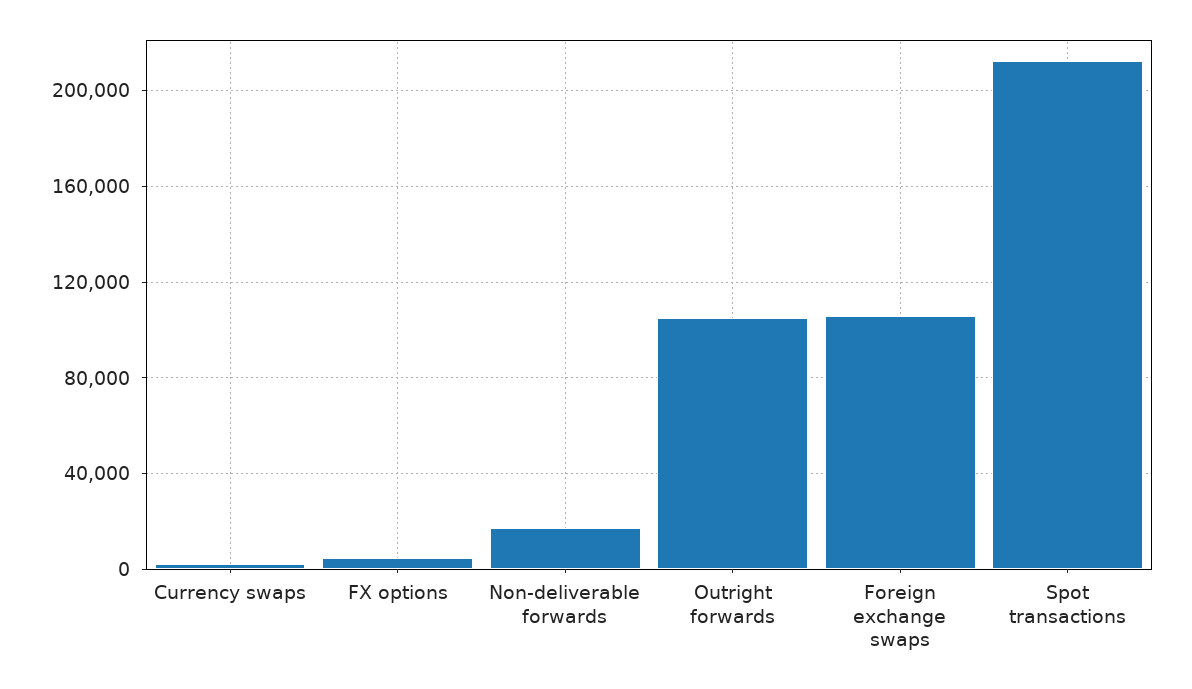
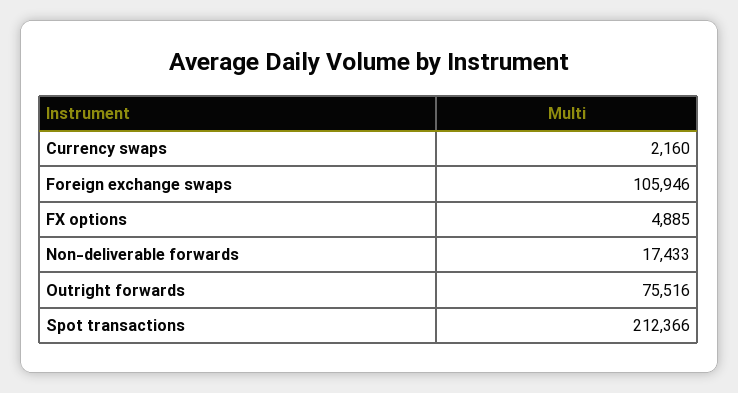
  {
    "Currency swaps": 2160,
    "FX options": 4885,
    "Non-deliverable forwards": 17433,
-   "Outright forwards": 105000,
+   "Outright forwards": 75516,
    "Foreign exchange swaps": 105946,
    "Spot transactions": 212366
  }

